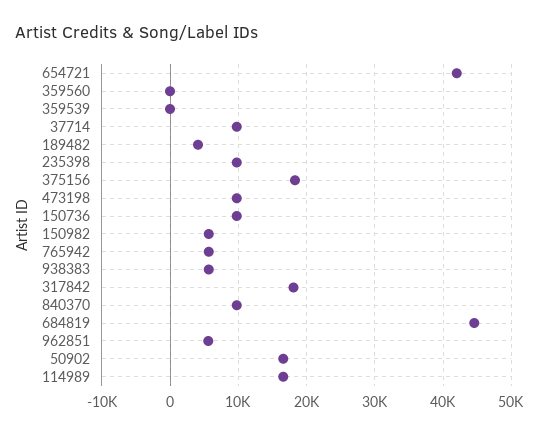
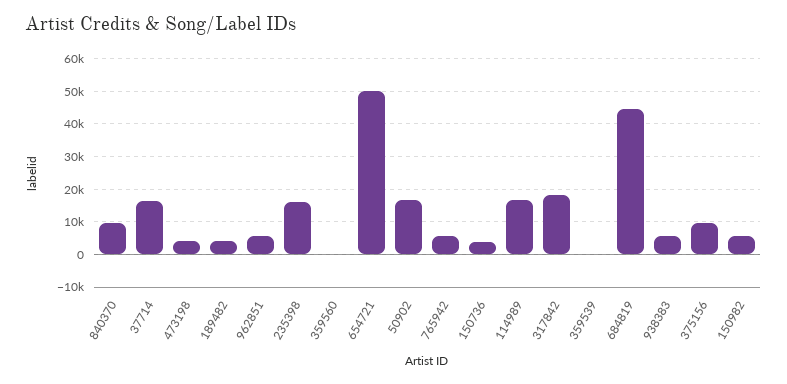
  {
-   "654721": 42000,
+   "654721": 50000,
    "359560": 0,
    "359539": 0,
-   "37714": 10000,
+   "37714": 16000,
    "189482": 4000,
-   "235398": 10000,
+   "235398": 16000,
-   "375156": 18000,
+   "375156": 10000,
-   "473198": 10000,
+   "473198": 4000,
-   "150736": 10000,
+   "150736": 4000,
    "150982": 6000,
    "765942": 6000,
    "938383": 6000,
    "317842": 18000,
    "840370": 10000,
    "684819": 45000,
    "962851": 6000,
    "50902": 17000,
    "114989": 17000
  }

